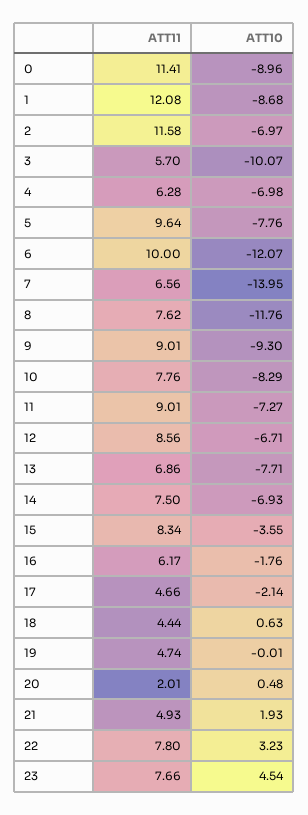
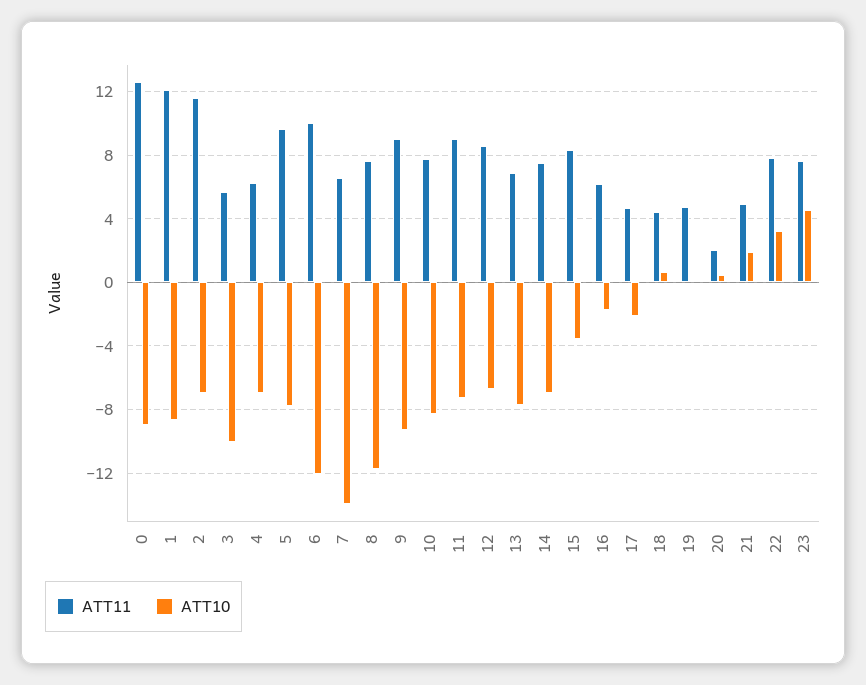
  {
    "ATT11": {
-     "0": 11.41,
+     "0": 12.5,
      "1": 12.08,
      "2": 11.58,
      "3": 5.7,
      "4": 6.28,
      "5": 9.64,
      "6": 10,
      "7": 6.56,
      "8": 7.62,
      "9": 9.01,
      "10": 7.76,
      "11": 9.01,
      "12": 8.56,
      "13": 6.86,
      "14": 7.5,
      "15": 8.34,
      "16": 6.17,
      "17": 4.66,
      "18": 4.44,
      "19": 4.74,
      "20": 2.01,
      "21": 4.93,
      "22": 7.8,
      "23": 7.66
    },
    "ATT10": {
      "0": -8.96,
      "1": -8.68,
      "2": -6.97,
      "3": -10.07,
      "4": -6.98,
      "5": -7.76,
      "6": -12.07,
      "7": -13.95,
      "8": -11.76,
      "9": -9.3,
      "10": -8.29,
      "11": -7.27,
      "12": -6.71,
      "13": -7.71,
      "14": -6.93,
      "15": -3.55,
      "16": -1.76,
      "17": -2.14,
      "18": 0.63,
      "19": -0.01,
      "20": 0.48,
      "21": 1.93,
      "22": 3.23,
      "23": 4.54
    }
  }

